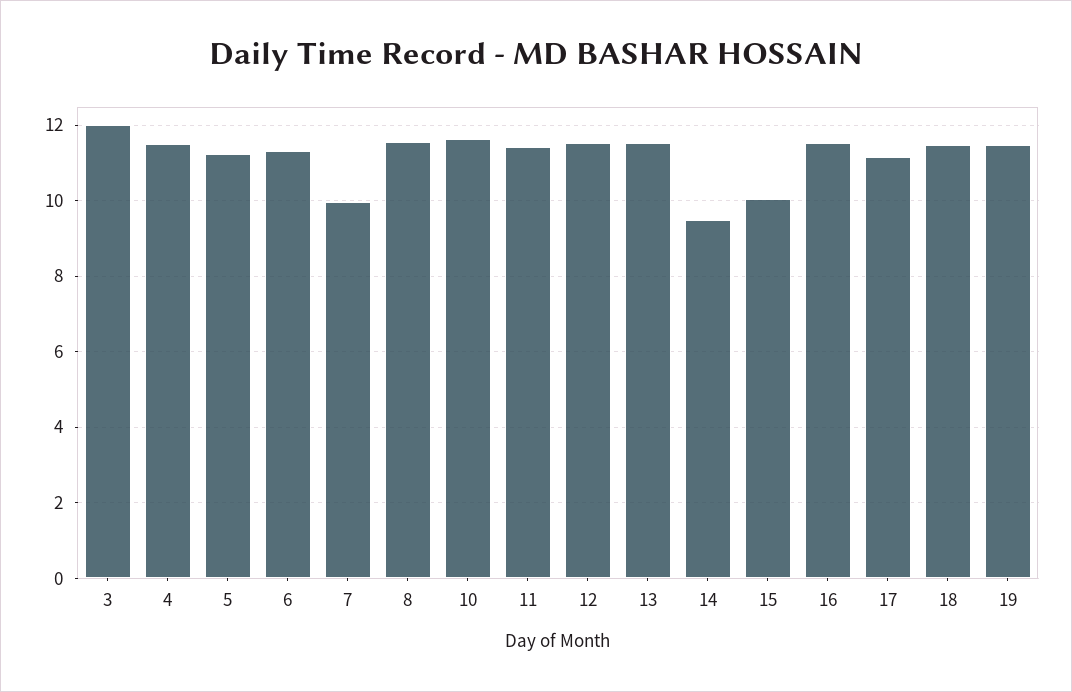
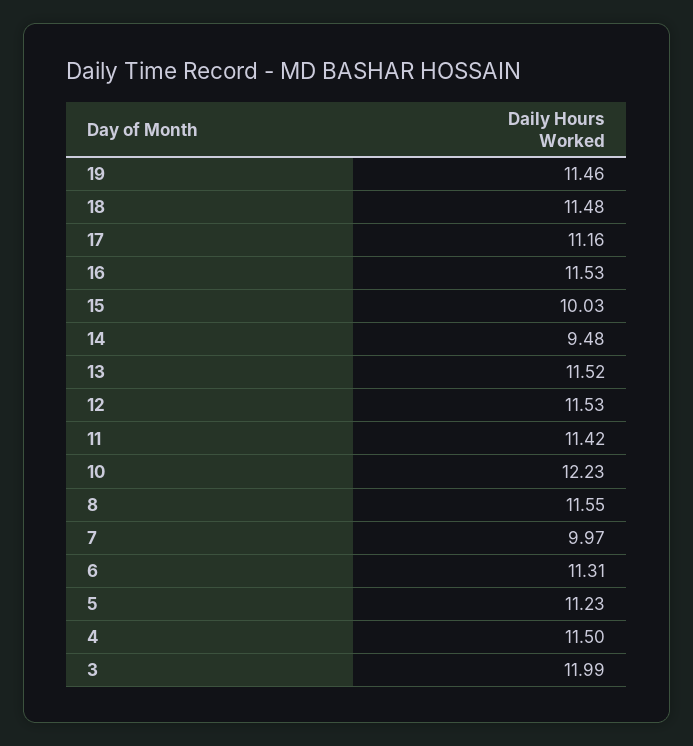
  {
    "3": 11.99,
    "4": 11.5,
    "5": 11.23,
    "6": 11.31,
    "7": 9.97,
    "8": 11.55,
-   "10": 11.6,
+   "10": 12.23,
    "11": 11.42,
    "12": 11.53,
    "13": 11.52,
    "14": 9.48,
    "15": 10.03,
    "16": 11.53,
    "17": 11.16,
    "18": 11.48,
    "19": 11.46
  }

